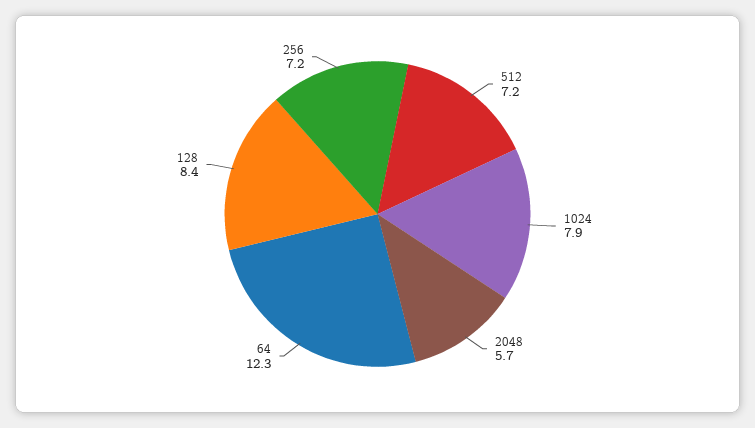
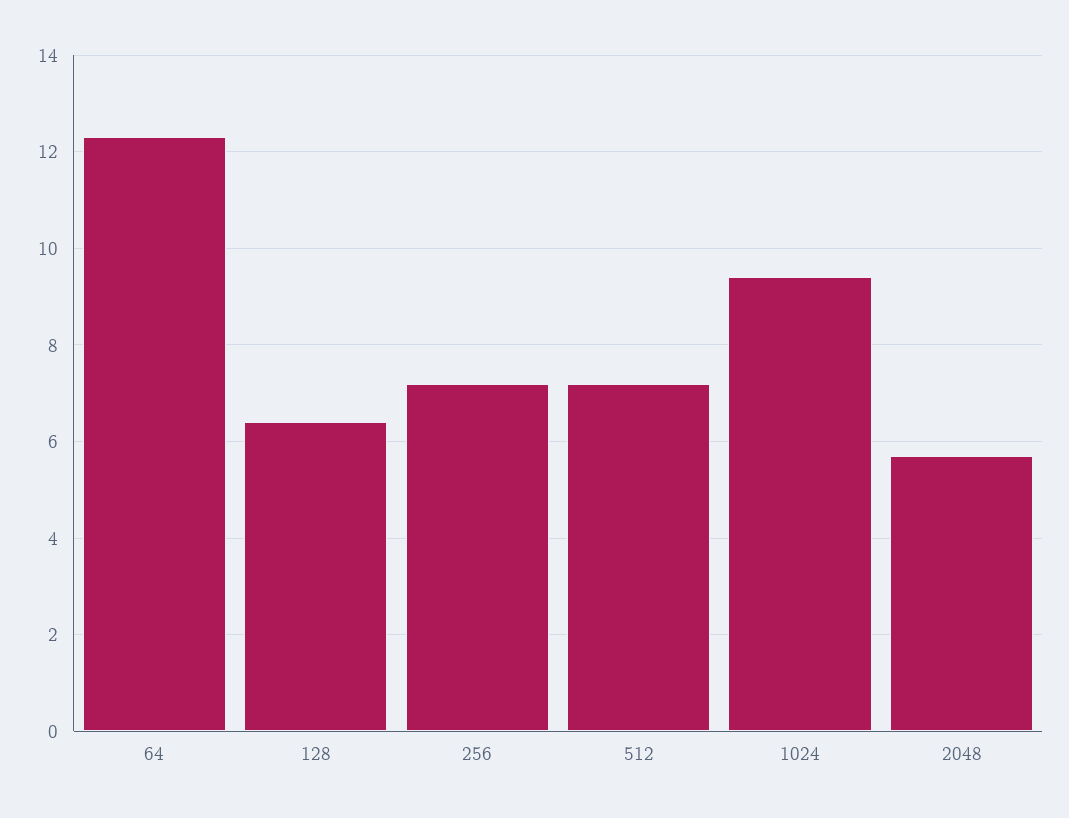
  {
    "512": 7.2,
-   "1024": 7.9,
+   "1024": 9.5,
    "2048": 5.7,
    "64": 12.3,
-   "128": 8.4,
+   "128": 6.5,
    "256": 7.2
  }

